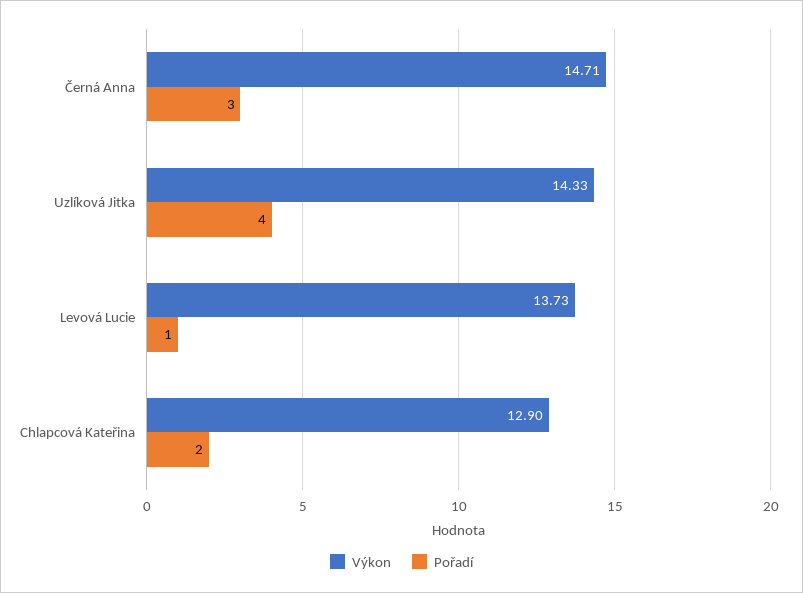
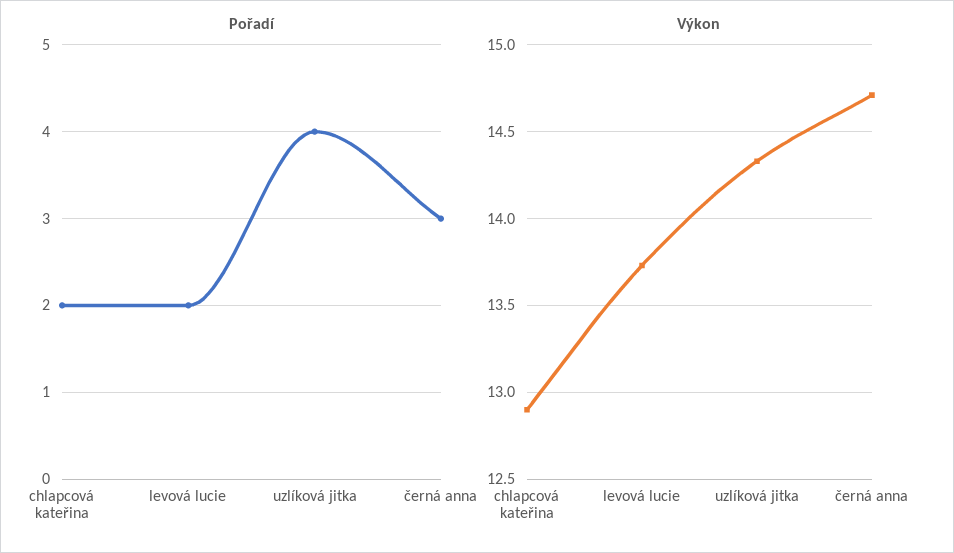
  {
    "Výkon": {
      "Černá Anna": 14.71,
      "Uzlíková Jitka": 14.33,
      "Levová Lucie": 13.73,
      "Chlapcová Kateřina": 12.9
    },
    "Pořadí": {
      "Černá Anna": 3,
      "Uzlíková Jitka": 4,
-     "Levová Lucie": 1,
+     "Levová Lucie": 2,
      "Chlapcová Kateřina": 2
    }
  }

